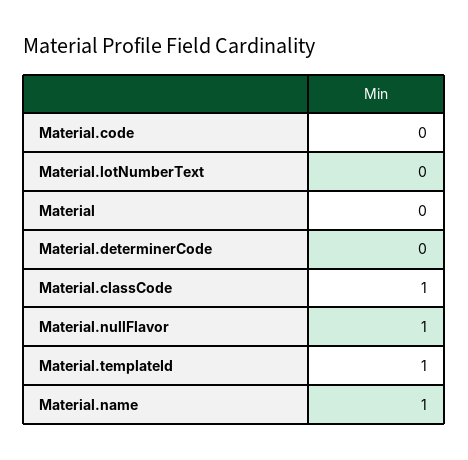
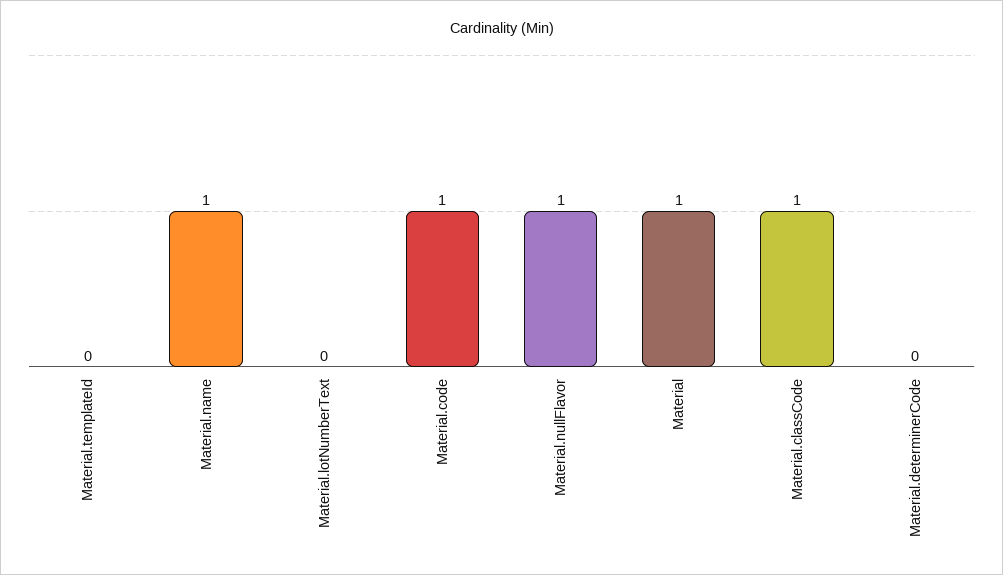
  {
-   "Material.code": 0,
+   "Material.code": 1,
    "Material.lotNumberText": 0,
-   "Material": 0,
+   "Material": 1,
    "Material.determinerCode": 0,
    "Material.classCode": 1,
    "Material.nullFlavor": 1,
-   "Material.templateId": 1,
+   "Material.templateId": 0,
    "Material.name": 1
  }

